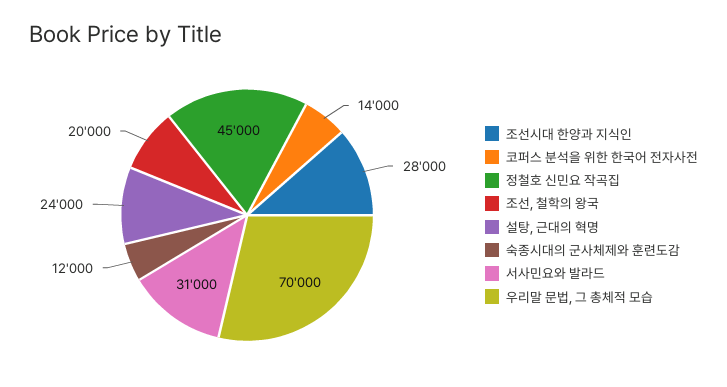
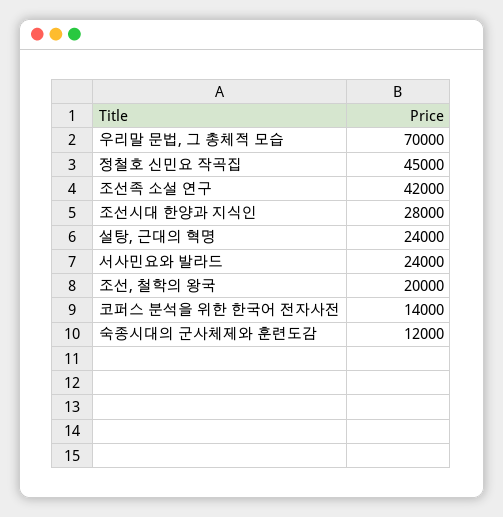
  {
    "조선시대 한양과 지식인": 28000,
    "코퍼스 분석을 위한 한국어 전자사전": 14000,
    "정철호 신민요 작곡집": 45000,
    "조선, 철학의 왕국": 20000,
    "설탕, 근대의 혁명": 24000,
    "숙종시대의 군사체제와 훈련도감": 12000,
-   "서사민요와 발라드": 31000,
+   "서사민요와 발라드": 24000,
-   "우리말 문법, 그 총체적 모습": 70000
+   "우리말 문법, 그 총체적 모습": 70000,
+   "조선족 소설 연구": 42000
  }

